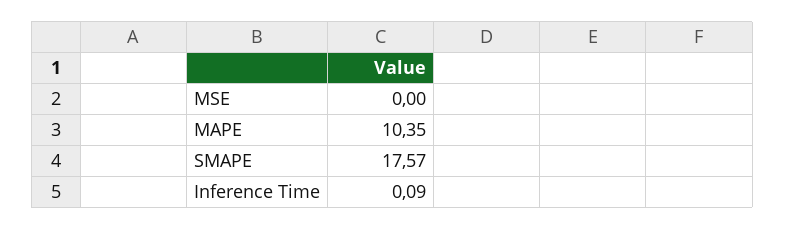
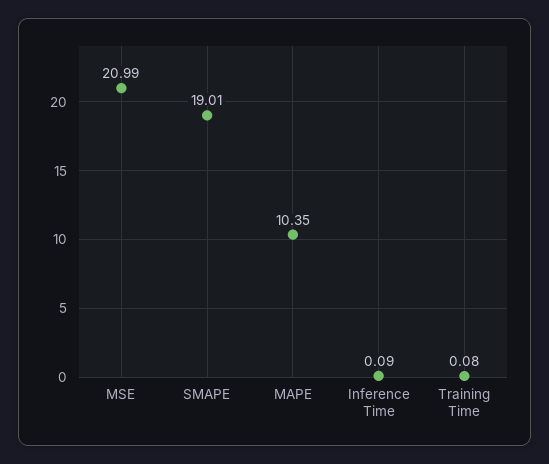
  {
-   "MSE": 0,
+   "MSE": 20.99,
    "MAPE": 10.35,
-   "SMAPE": 17.57,
+   "SMAPE": 19.01,
-   "Inference Time": 0.09
+   "Inference Time": 0.09,
+   "Training Time": 0.08
  }

